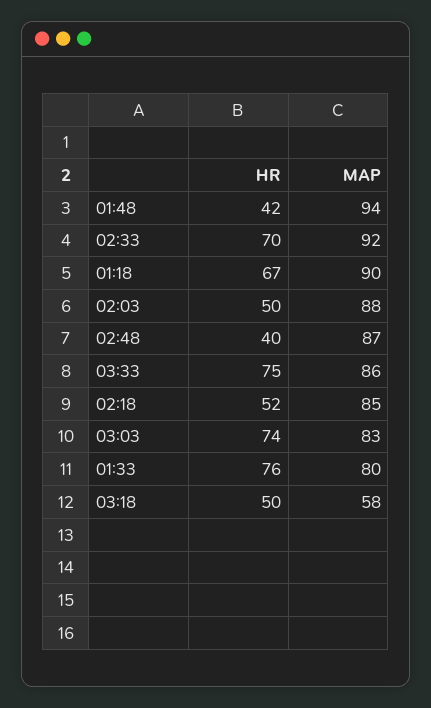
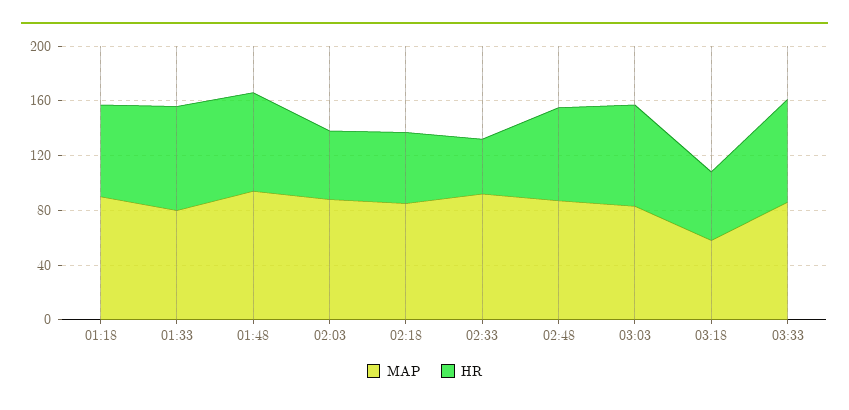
  {
    "HR": {
-     "01:48": 42,
+     "01:48": 70,
-     "02:33": 70,
+     "02:33": 40,
      "01:18": 67,
      "02:03": 50,
-     "02:48": 40,
+     "02:48": 70,
      "03:33": 75,
      "02:18": 52,
      "03:03": 74,
      "01:33": 76,
      "03:18": 50
    },
    "MAP": {
      "01:48": 94,
      "02:33": 92,
      "01:18": 90,
      "02:03": 88,
      "02:48": 87,
      "03:33": 86,
      "02:18": 85,
      "03:03": 83,
      "01:33": 80,
      "03:18": 58
    }
  }

